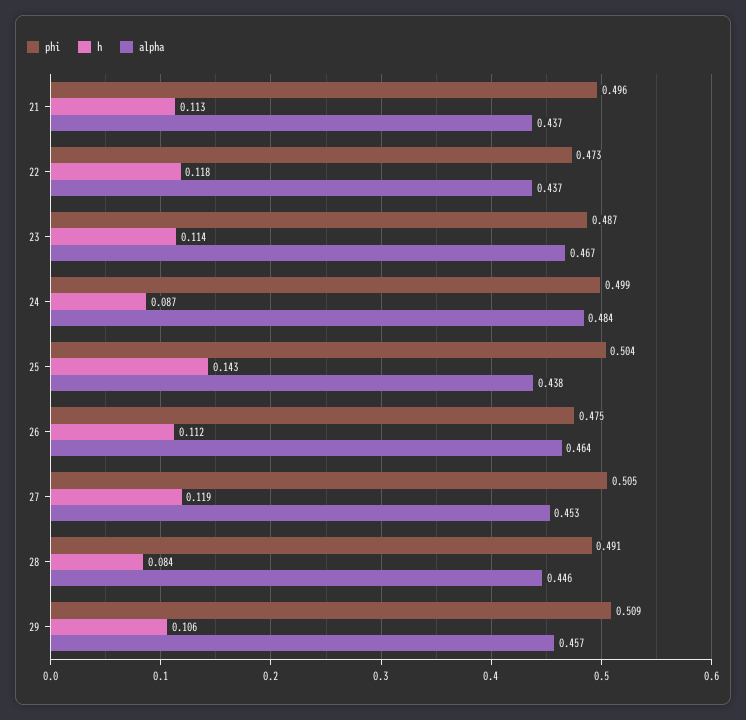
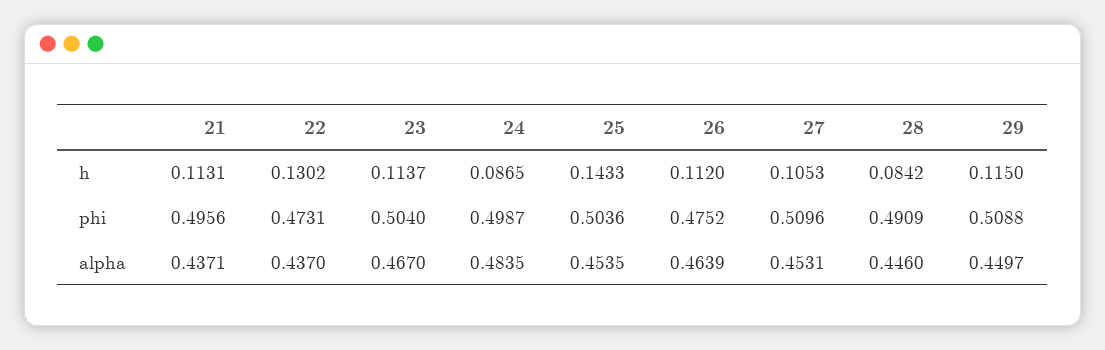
  {
    "phi": {
      "21": 0.4956,
      "22": 0.4731,
-     "23": 0.487,
+     "23": 0.504,
      "24": 0.4987,
      "25": 0.5036,
      "26": 0.4752,
-     "27": 0.505,
+     "27": 0.5096,
      "28": 0.4909,
      "29": 0.5088
    },
    "h": {
      "21": 0.1131,
-     "22": 0.118,
+     "22": 0.1302,
      "23": 0.1137,
      "24": 0.0865,
      "25": 0.1433,
      "26": 0.112,
-     "27": 0.119,
+     "27": 0.1053,
      "28": 0.0842,
-     "29": 0.106
+     "29": 0.115
    },
    "alpha": {
      "21": 0.4371,
      "22": 0.437,
      "23": 0.467,
      "24": 0.4835,
-     "25": 0.438,
+     "25": 0.4535,
      "26": 0.4639,
      "27": 0.4531,
      "28": 0.446,
-     "29": 0.457
+     "29": 0.4497
    }
  }

